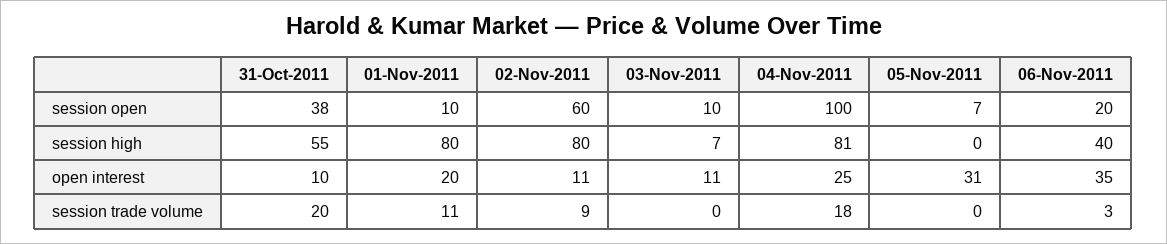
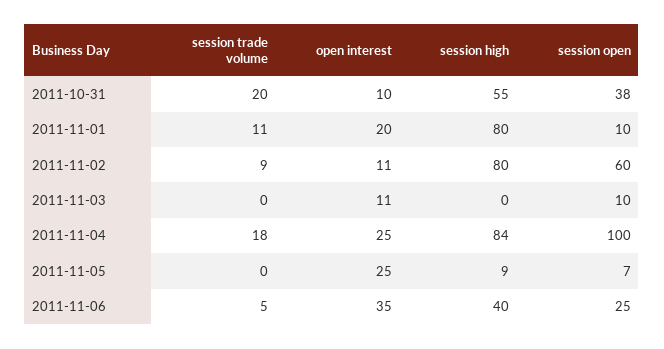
  {
    "31-Oct-2011": {
      "session open": 38,
      "session high": 55,
      "open interest": 10,
      "session trade volume": 20
    },
    "01-Nov-2011": {
      "session open": 10,
      "session high": 80,
      "open interest": 20,
      "session trade volume": 11
    },
    "02-Nov-2011": {
      "session open": 60,
      "session high": 80,
      "open interest": 11,
      "session trade volume": 9
    },
    "03-Nov-2011": {
      "session open": 10,
-     "session high": 7,
+     "session high": 0,
      "open interest": 11,
      "session trade volume": 0
    },
    "04-Nov-2011": {
      "session open": 100,
-     "session high": 81,
+     "session high": 84,
      "open interest": 25,
      "session trade volume": 18
    },
    "05-Nov-2011": {
      "session open": 7,
-     "session high": 0,
+     "session high": 9,
-     "open interest": 31,
+     "open interest": 25,
      "session trade volume": 0
    },
    "06-Nov-2011": {
-     "session open": 20,
+     "session open": 25,
      "session high": 40,
      "open interest": 35,
-     "session trade volume": 3
+     "session trade volume": 5
    }
  }

